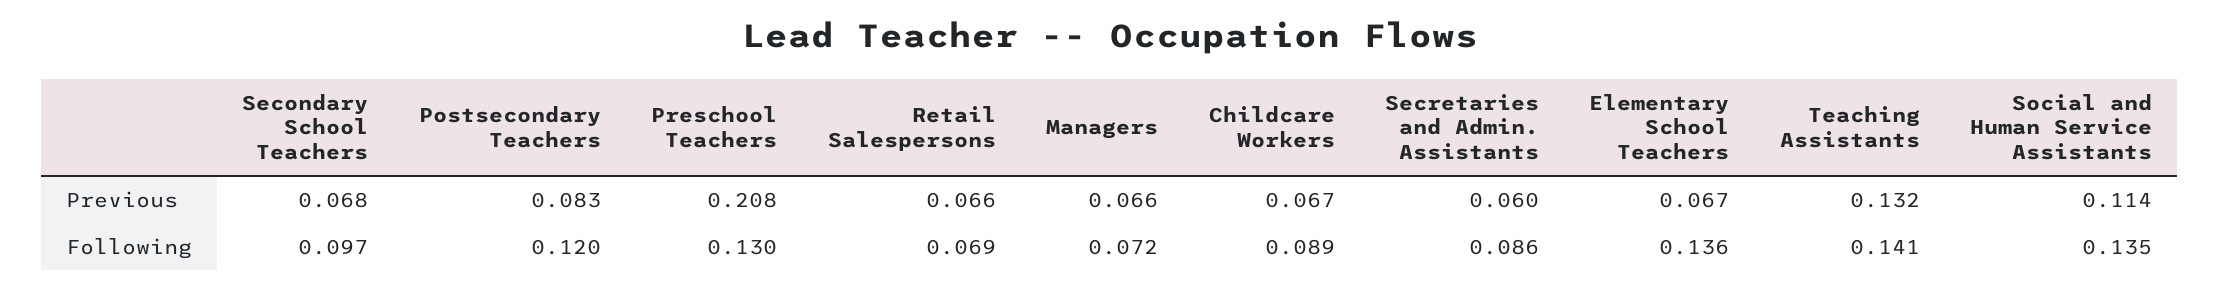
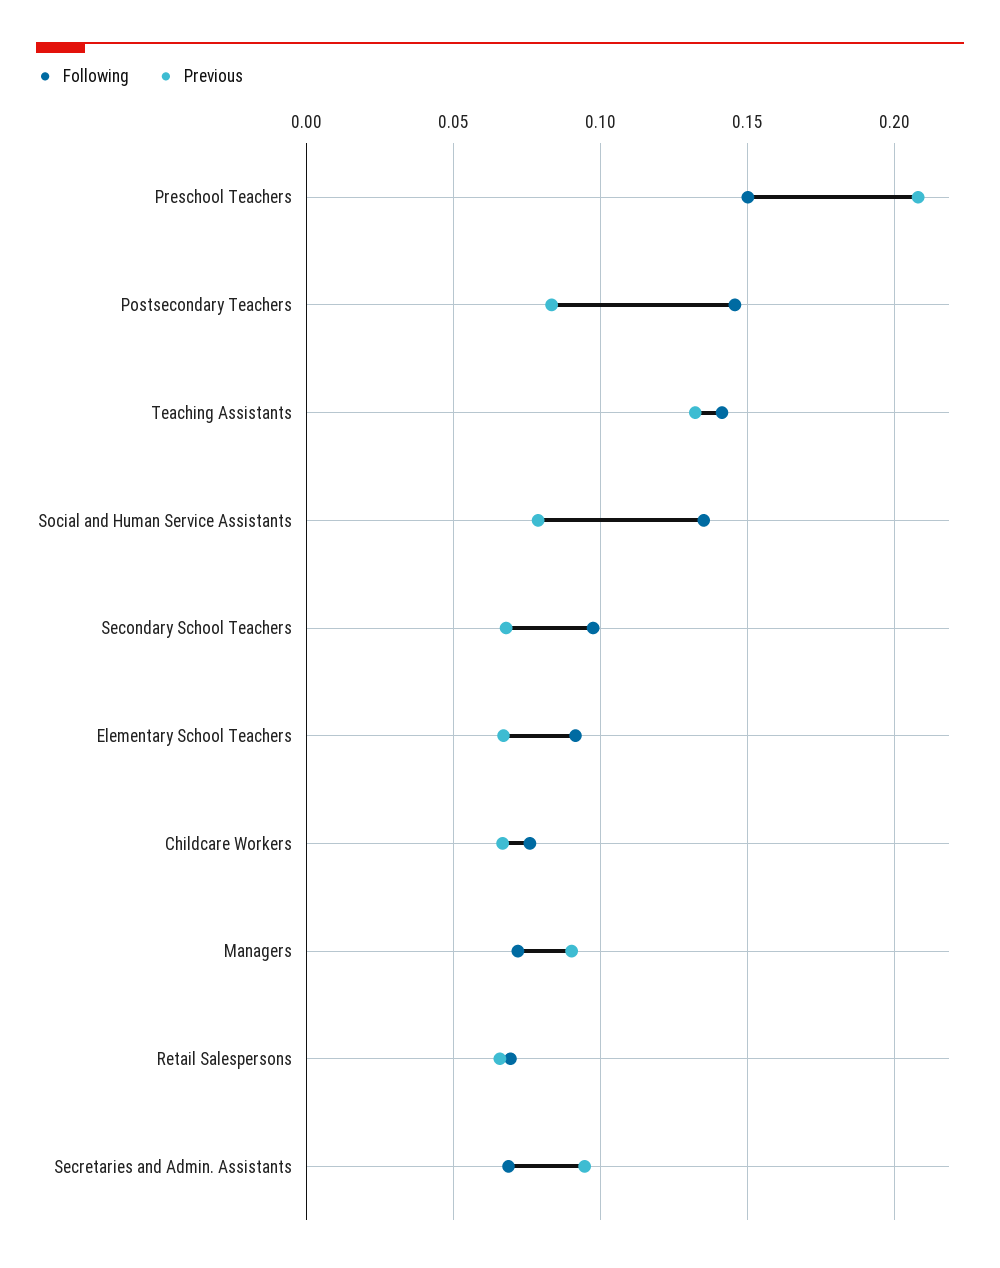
  {
    "Previous": {
      "Secondary School Teachers": 0.068,
      "Postsecondary Teachers": 0.083,
      "Preschool Teachers": 0.208,
      "Retail Salespersons": 0.066,
-     "Managers": 0.066,
+     "Managers": 0.09,
      "Childcare Workers": 0.067,
-     "Secretaries and Admin. Assistants": 0.06,
+     "Secretaries and Admin. Assistants": 0.095,
      "Elementary School Teachers": 0.067,
      "Teaching Assistants": 0.132,
-     "Social and Human Service Assistants": 0.114
+     "Social and Human Service Assistants": 0.08
    },
    "Following": {
      "Secondary School Teachers": 0.097,
-     "Postsecondary Teachers": 0.12,
+     "Postsecondary Teachers": 0.145,
-     "Preschool Teachers": 0.13,
+     "Preschool Teachers": 0.15,
      "Retail Salespersons": 0.069,
      "Managers": 0.072,
-     "Childcare Workers": 0.089,
+     "Childcare Workers": 0.075,
-     "Secretaries and Admin. Assistants": 0.086,
+     "Secretaries and Admin. Assistants": 0.07,
-     "Elementary School Teachers": 0.136,
+     "Elementary School Teachers": 0.09,
      "Teaching Assistants": 0.141,
      "Social and Human Service Assistants": 0.135
    }
  }

